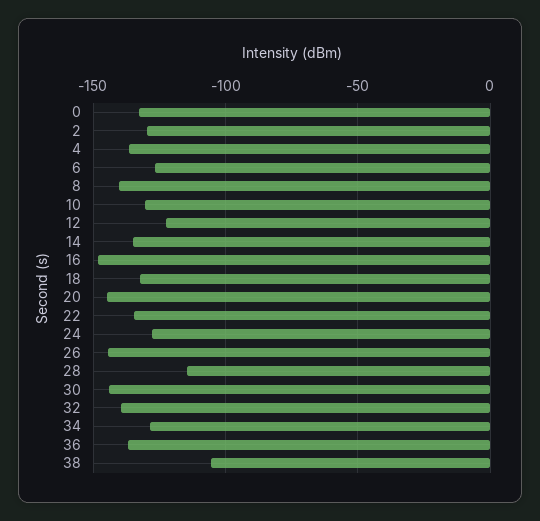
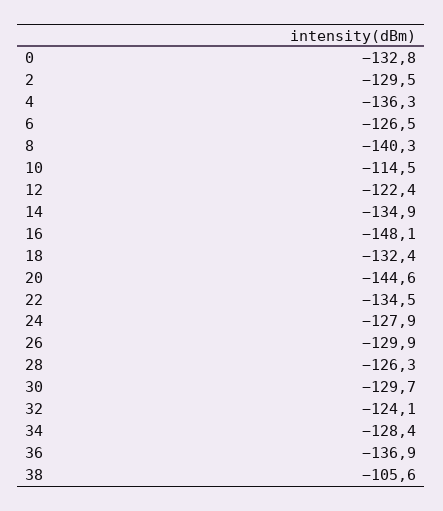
  {
    "0": -132.8,
    "2": -129.5,
    "4": -136.3,
    "6": -126.5,
    "8": -140.3,
-   "10": -130,
+   "10": -114.5,
    "12": -122.4,
    "14": -134.9,
    "16": -148.1,
    "18": -132.4,
    "20": -144.6,
    "22": -134.5,
    "24": -127.9,
-   "26": -145,
+   "26": -129.9,
-   "28": -115,
+   "28": -126.3,
-   "30": -145,
+   "30": -129.7,
-   "32": -140,
+   "32": -124.1,
    "34": -128.4,
    "36": -136.9,
    "38": -105.6
  }

